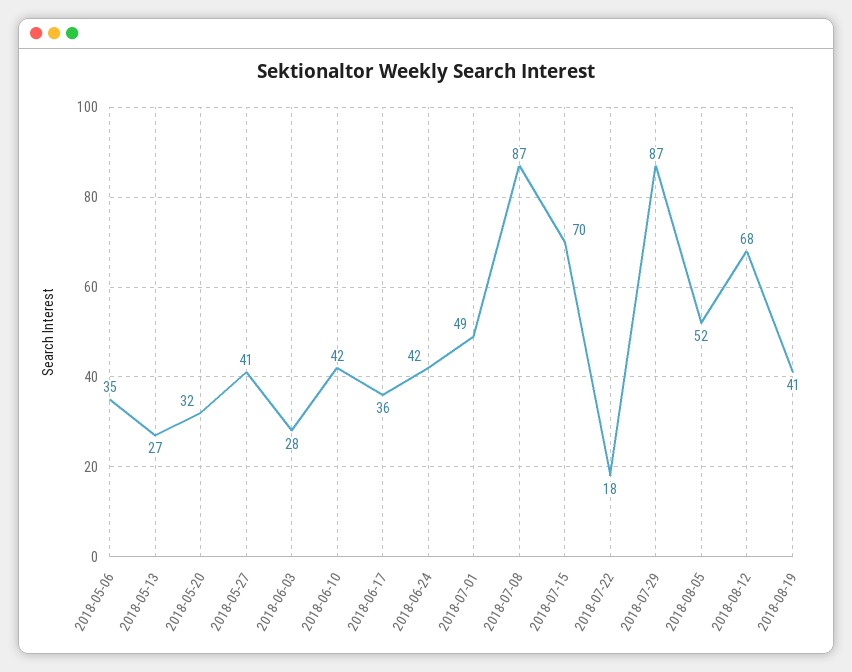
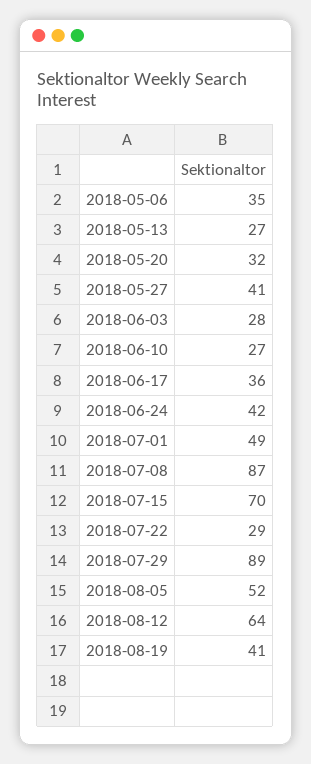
  {
    "2018-05-06": 35,
    "2018-05-13": 27,
    "2018-05-20": 32,
    "2018-05-27": 41,
    "2018-06-03": 28,
-   "2018-06-10": 42,
+   "2018-06-10": 27,
    "2018-06-17": 36,
    "2018-06-24": 42,
    "2018-07-01": 49,
    "2018-07-08": 87,
    "2018-07-15": 70,
-   "2018-07-22": 18,
+   "2018-07-22": 29,
-   "2018-07-29": 87,
+   "2018-07-29": 89,
    "2018-08-05": 52,
-   "2018-08-12": 68,
+   "2018-08-12": 64,
    "2018-08-19": 41
  }

